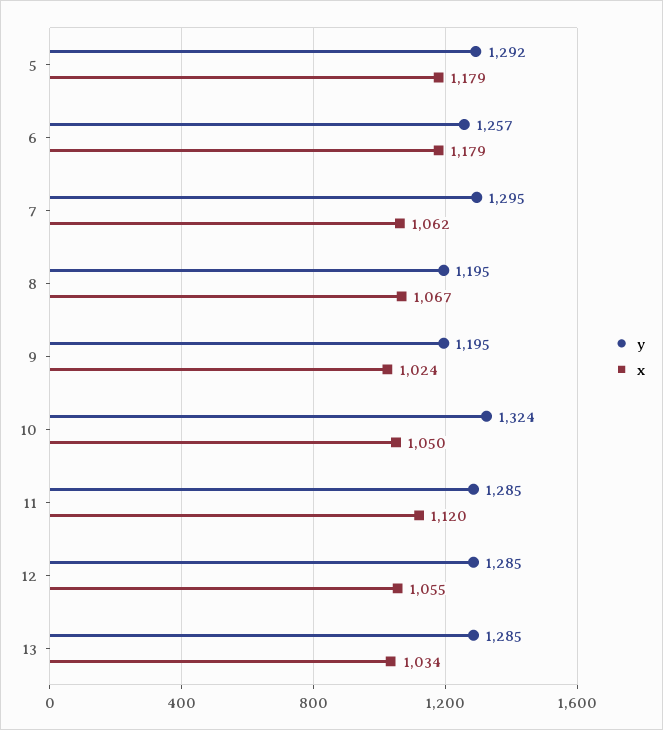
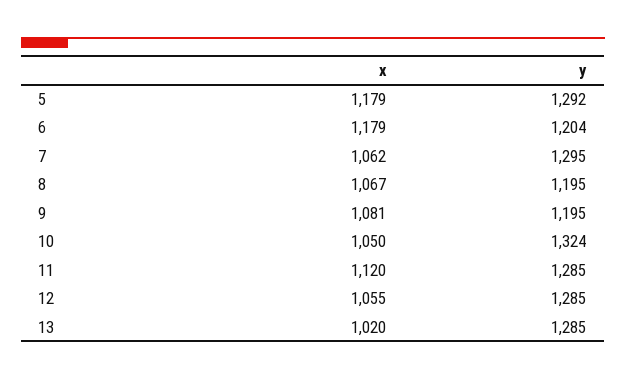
  {
    "y": {
      "5": 1292,
-     "6": 1257,
+     "6": 1204,
      "7": 1295,
      "8": 1195,
      "9": 1195,
      "10": 1324,
      "11": 1285,
      "12": 1285,
      "13": 1285
    },
    "x": {
      "5": 1179,
      "6": 1179,
      "7": 1062,
      "8": 1067,
-     "9": 1024,
+     "9": 1081,
      "10": 1050,
      "11": 1120,
      "12": 1055,
-     "13": 1034
+     "13": 1020
    }
  }

